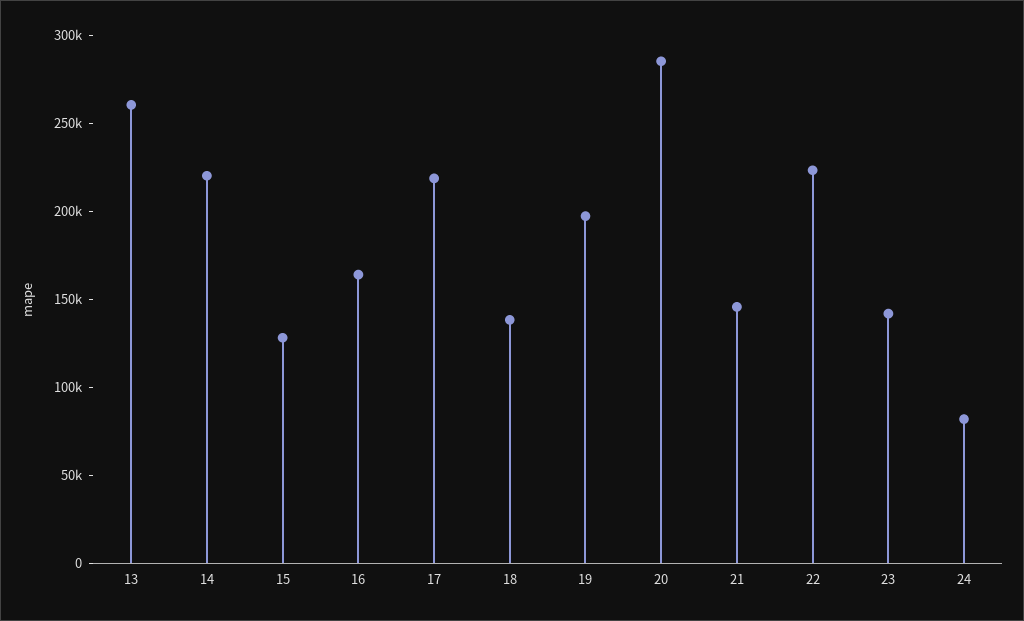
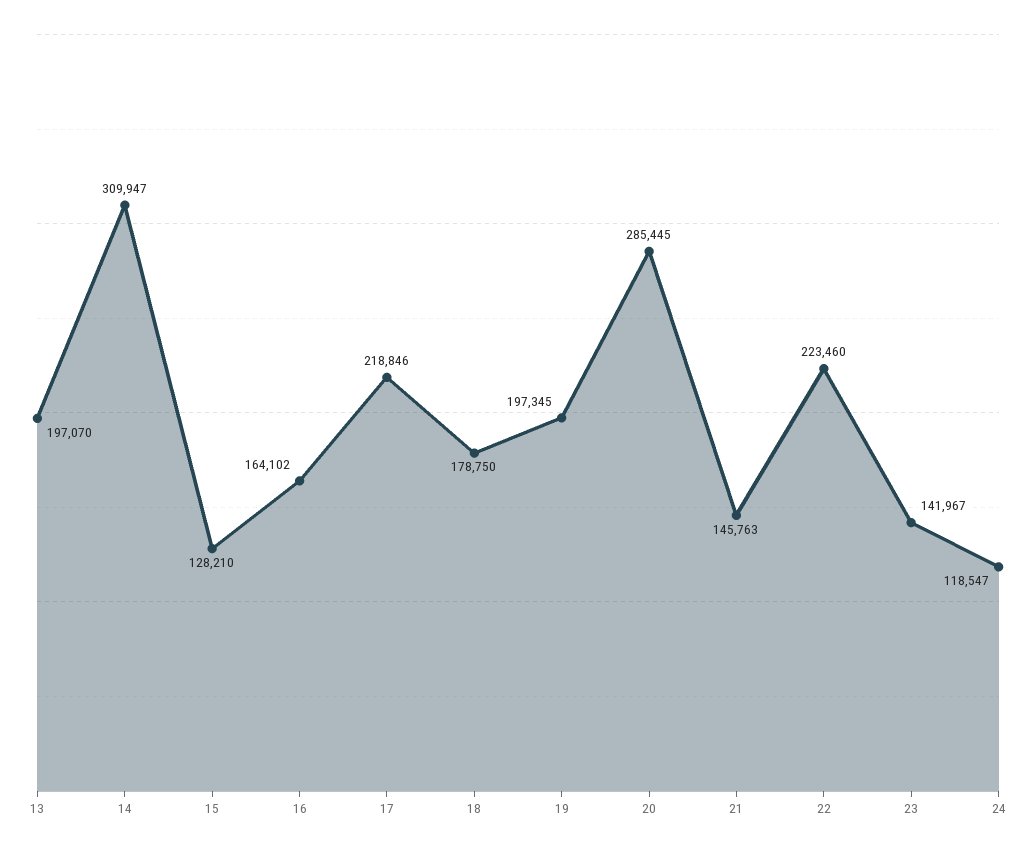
  {
-   "13": 260000,
+   "13": 197070,
-   "14": 220000,
+   "14": 309947,
    "15": 128210,
    "16": 164102,
    "17": 218846,
-   "18": 140000,
+   "18": 178750,
    "19": 197345,
    "20": 285445,
    "21": 145763,
    "22": 223460,
    "23": 141967,
-   "24": 80000
+   "24": 118547
  }

